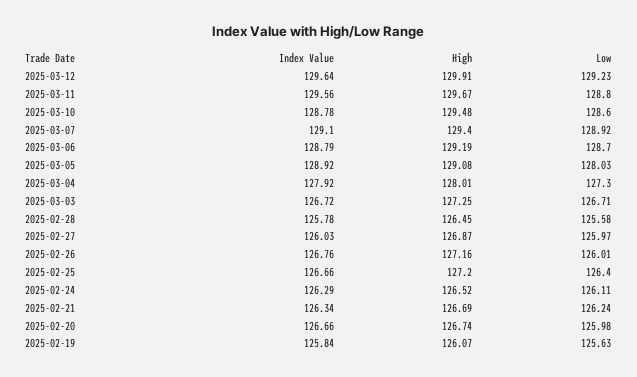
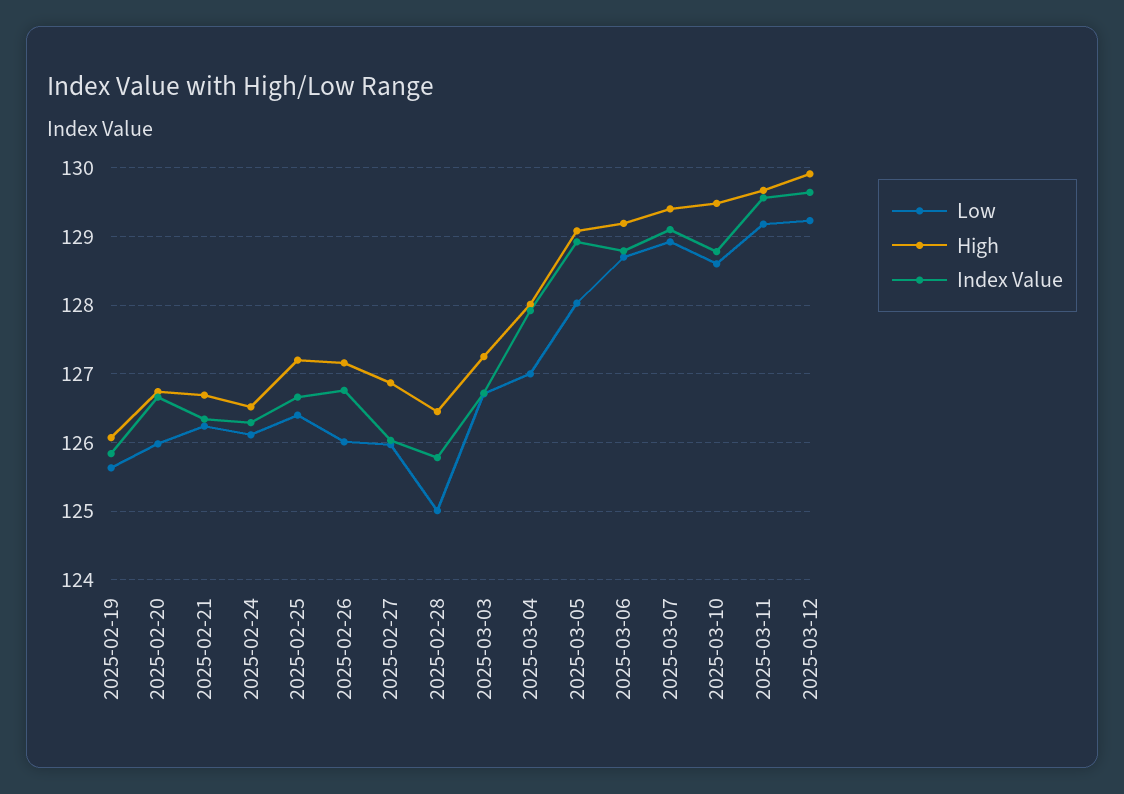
  {
    "Index Value": {
      "2025-03-12": 129.64,
      "2025-03-11": 129.56,
      "2025-03-10": 128.78,
      "2025-03-07": 129.1,
      "2025-03-06": 128.79,
      "2025-03-05": 128.92,
      "2025-03-04": 127.92,
      "2025-03-03": 126.72,
      "2025-02-28": 125.78,
      "2025-02-27": 126.03,
      "2025-02-26": 126.76,
      "2025-02-25": 126.66,
      "2025-02-24": 126.29,
      "2025-02-21": 126.34,
      "2025-02-20": 126.66,
      "2025-02-19": 125.84
    },
    "High": {
      "2025-03-12": 129.91,
      "2025-03-11": 129.67,
      "2025-03-10": 129.48,
      "2025-03-07": 129.4,
      "2025-03-06": 129.19,
      "2025-03-05": 129.08,
      "2025-03-04": 128.01,
      "2025-03-03": 127.25,
      "2025-02-28": 126.45,
      "2025-02-27": 126.87,
      "2025-02-26": 127.16,
      "2025-02-25": 127.2,
      "2025-02-24": 126.52,
      "2025-02-21": 126.69,
      "2025-02-20": 126.74,
      "2025-02-19": 126.07
    },
    "Low": {
      "2025-03-12": 129.23,
-     "2025-03-11": 128.8,
+     "2025-03-11": 129.2,
      "2025-03-10": 128.6,
      "2025-03-07": 128.92,
      "2025-03-06": 128.7,
      "2025-03-05": 128.03,
-     "2025-03-04": 127.3,
+     "2025-03-04": 127,
      "2025-03-03": 126.71,
-     "2025-02-28": 125.58,
+     "2025-02-28": 125,
      "2025-02-27": 125.97,
      "2025-02-26": 126.01,
      "2025-02-25": 126.4,
      "2025-02-24": 126.11,
      "2025-02-21": 126.24,
      "2025-02-20": 125.98,
      "2025-02-19": 125.63
    }
  }

